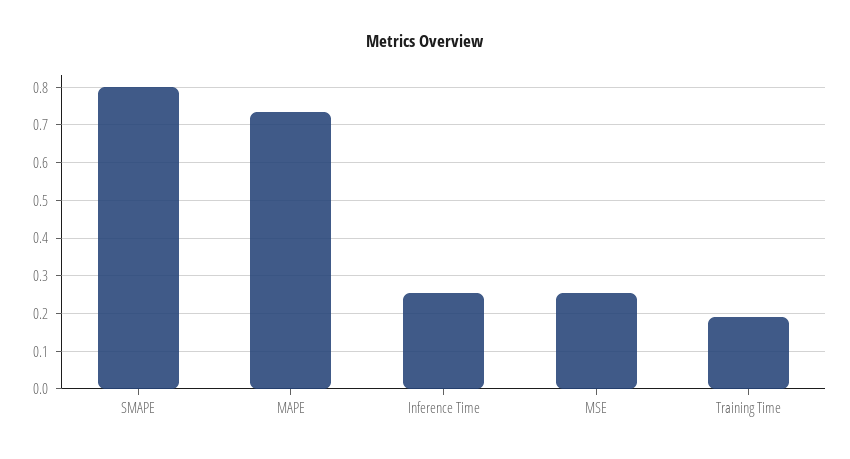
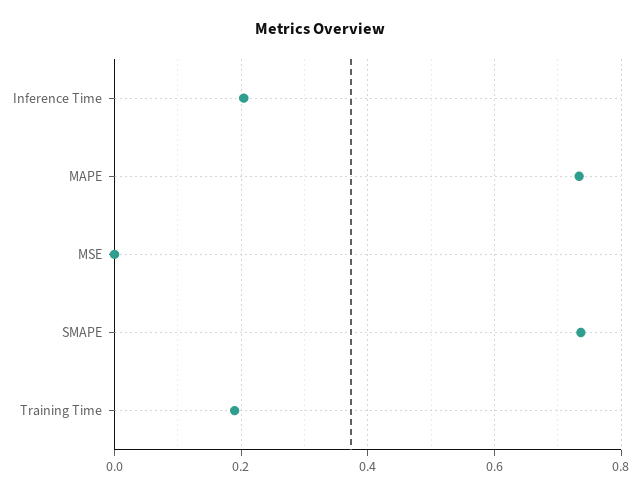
  {
-   "SMAPE": 0.8,
+   "SMAPE": 0.74,
    "MAPE": 0.74,
-   "Inference Time": 0.26,
+   "Inference Time": 0.2,
-   "MSE": 0.26,
+   "MSE": 0,
    "Training Time": 0.18
  }

